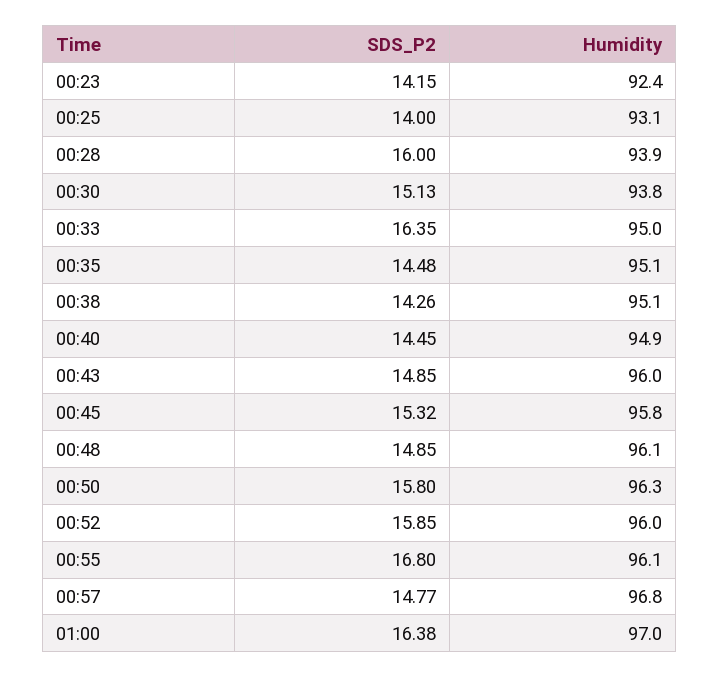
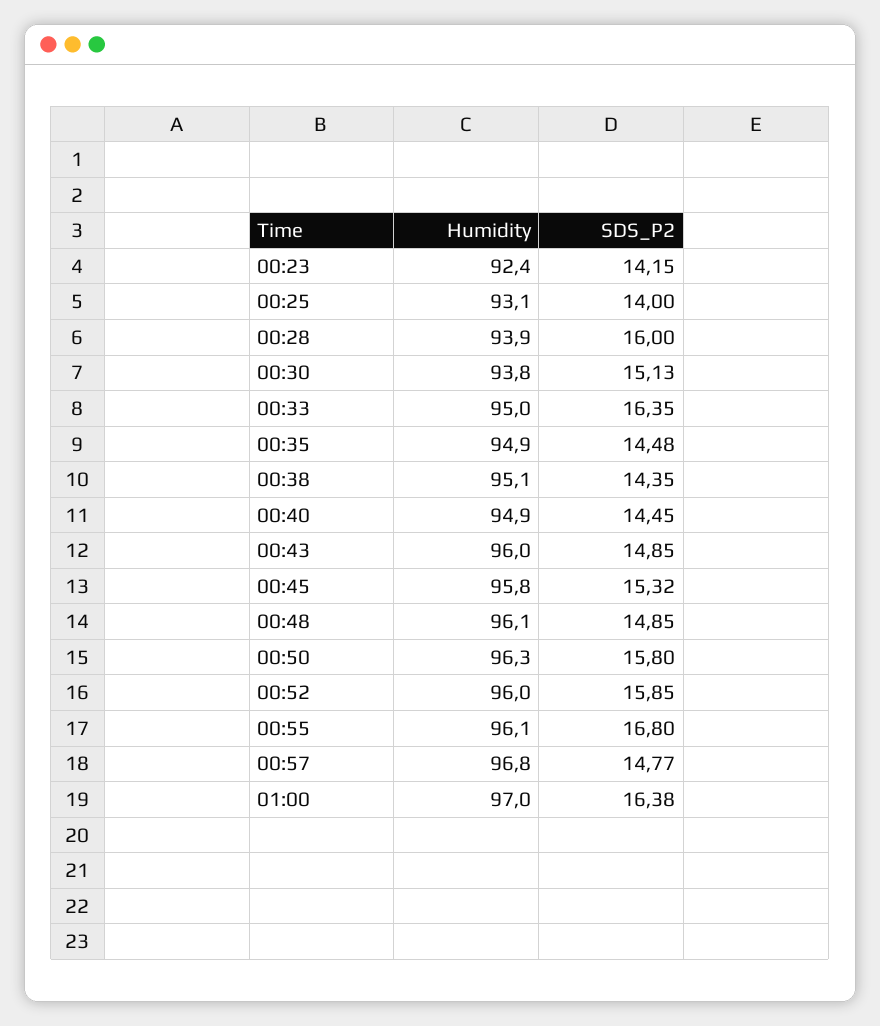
  {
    "SDS_P2": {
      "00:23": 14.15,
      "00:25": 14,
      "00:28": 16,
      "00:30": 15.13,
      "00:33": 16.35,
      "00:35": 14.48,
-     "00:38": 14.26,
+     "00:38": 14.35,
      "00:40": 14.45,
      "00:43": 14.85,
      "00:45": 15.32,
      "00:48": 14.85,
      "00:50": 15.8,
      "00:52": 15.85,
      "00:55": 16.8,
      "00:57": 14.77,
      "01:00": 16.38
    },
    "Humidity": {
      "00:23": 92.4,
      "00:25": 93.1,
      "00:28": 93.9,
      "00:30": 93.8,
      "00:33": 95,
-     "00:35": 95.1,
+     "00:35": 94.9,
      "00:38": 95.1,
      "00:40": 94.9,
      "00:43": 96,
      "00:45": 95.8,
      "00:48": 96.1,
      "00:50": 96.3,
      "00:52": 96,
      "00:55": 96.1,
      "00:57": 96.8,
      "01:00": 97
    }
  }

